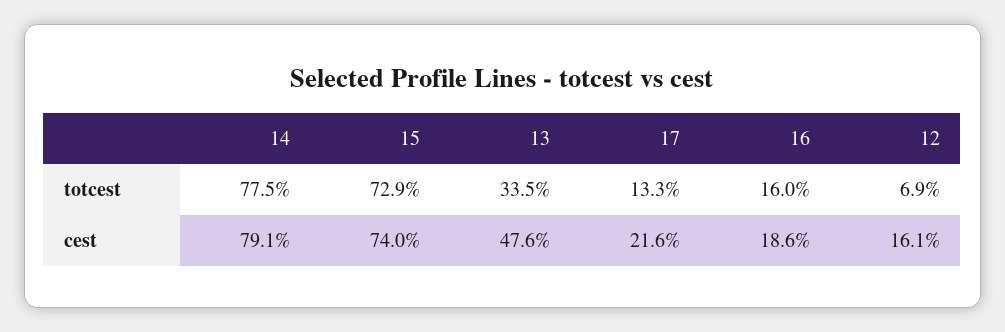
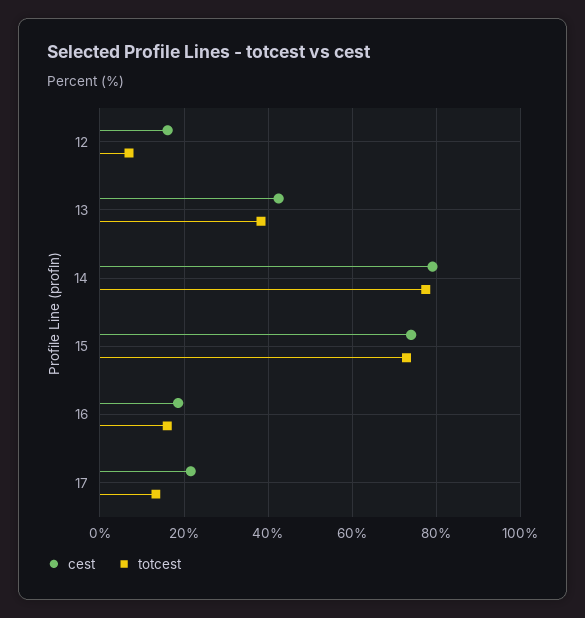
  {
    "totcest": {
      "14": 77.5,
      "15": 72.9,
-     "13": 33.5,
+     "13": 38,
      "17": 13.3,
      "16": 16,
      "12": 6.9
    },
    "cest": {
      "14": 79.1,
      "15": 74,
-     "13": 47.6,
+     "13": 42,
      "17": 21.6,
      "16": 18.6,
      "12": 16.1
    }
  }

